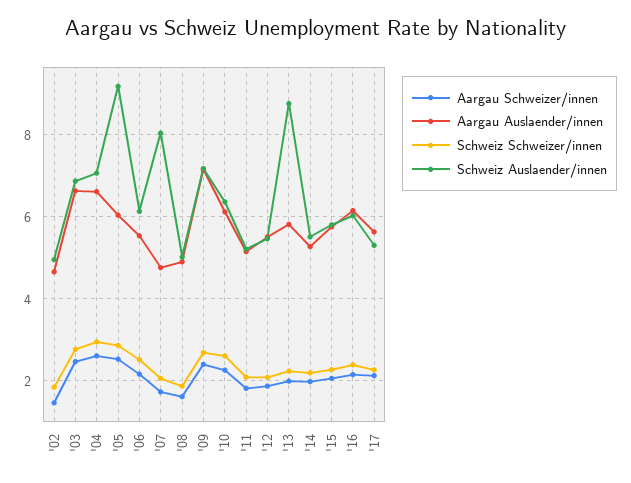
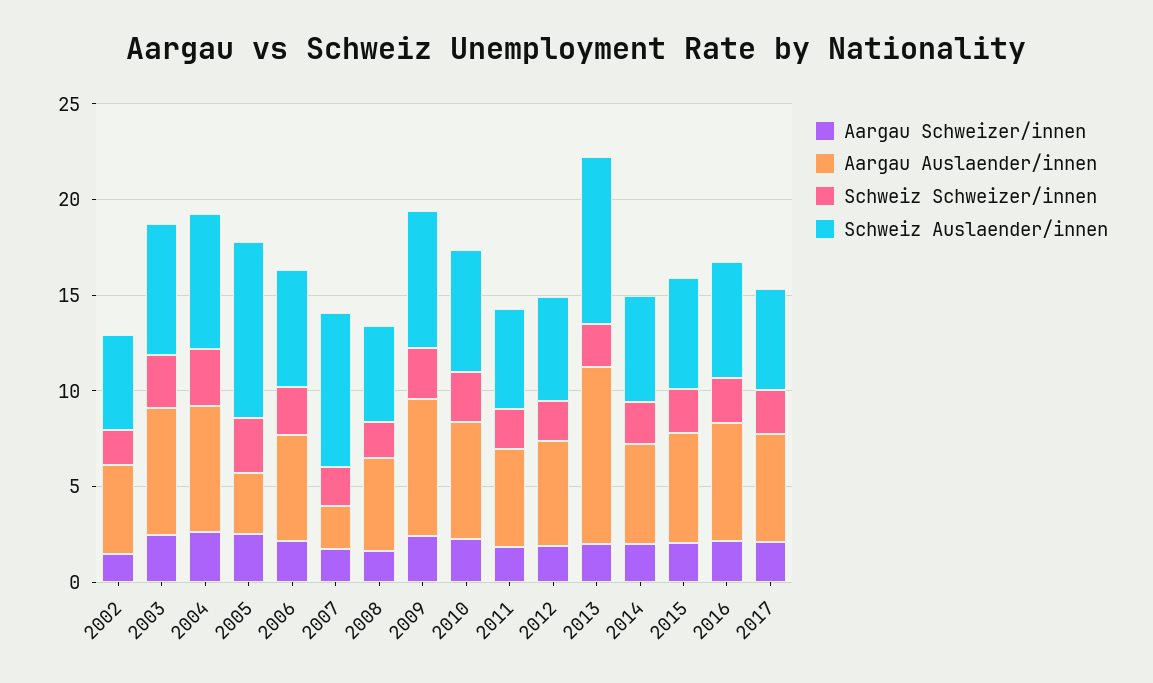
  {
    "Aargau Schweizer/innen": {
      "'02": 1.4,
      "'03": 2.4,
      "'04": 2.6,
      "'05": 2.6,
      "'06": 2.2,
      "'07": 1.8,
      "'08": 1.6,
      "'09": 2.4,
      "'10": 2.2,
      "'11": 1.8,
      "'12": 1.8,
      "'13": 2,
      "'14": 2,
      "'15": 2,
      "'16": 2.2,
      "'17": 2.2
    },
    "Aargau Auslaender/innen": {
      "'02": 4.6,
      "'03": 6.6,
      "'04": 6.6,
-     "'05": 6,
+     "'05": 3,
      "'06": 5.6,
-     "'07": 4.8,
+     "'07": 2,
      "'08": 5,
      "'09": 7.2,
      "'10": 6.2,
      "'11": 5.2,
      "'12": 5.6,
-     "'13": 5.8,
+     "'13": 9,
      "'14": 5.2,
      "'15": 5.8,
      "'16": 6.2,
      "'17": 5.6
    },
    "Schweiz Schweizer/innen": {
      "'02": 1.8,
      "'03": 2.8,
      "'04": 3,
      "'05": 2.8,
      "'06": 2.6,
      "'07": 2,
      "'08": 1.8,
      "'09": 2.6,
      "'10": 2.6,
      "'11": 2,
      "'12": 2,
      "'13": 2.2,
      "'14": 2.2,
      "'15": 2.2,
      "'16": 2.4,
      "'17": 2.2
    },
    "Schweiz Auslaender/innen": {
      "'02": 5,
      "'03": 6.8,
      "'04": 7,
      "'05": 9.2,
      "'06": 6.2,
      "'07": 8,
      "'08": 5,
      "'09": 7.2,
      "'10": 6.4,
      "'11": 5.2,
      "'12": 5.4,
      "'13": 8.8,
      "'14": 5.6,
      "'15": 5.8,
      "'16": 6,
      "'17": 5.4
    }
  }

